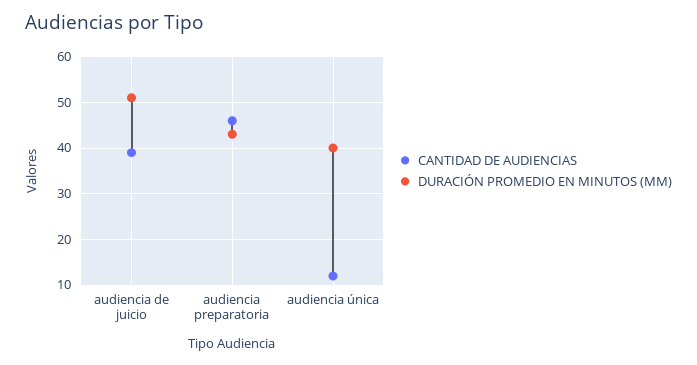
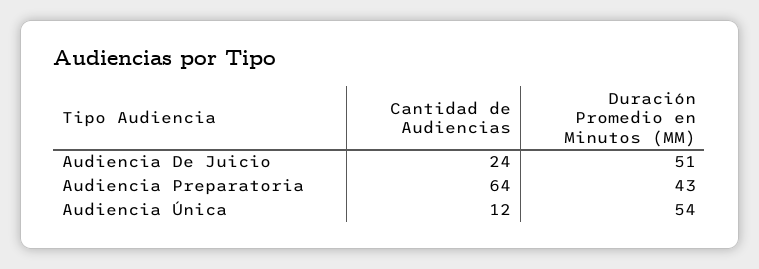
  {
    "CANTIDAD DE AUDIENCIAS": {
-     "audiencia de juicio": 40,
+     "audiencia de juicio": 24,
-     "audiencia preparatoria": 45,
+     "audiencia preparatoria": 64,
      "audiencia única": 12
    },
    "DURACIÓN PROMEDIO EN MINUTOS (MM)": {
      "audiencia de juicio": 51,
      "audiencia preparatoria": 43,
-     "audiencia única": 40
+     "audiencia única": 54
    }
  }

